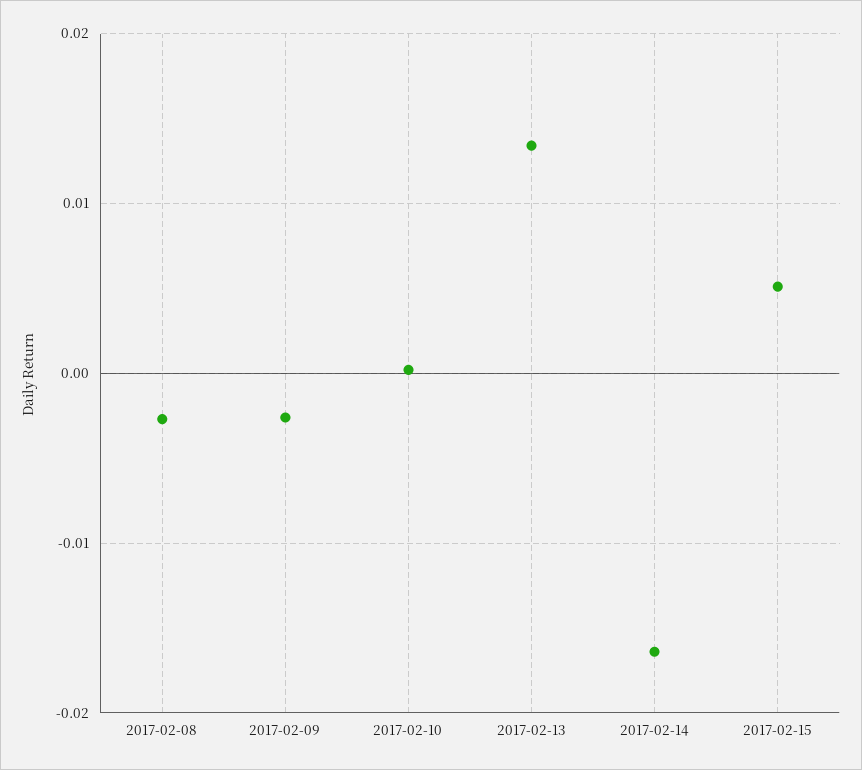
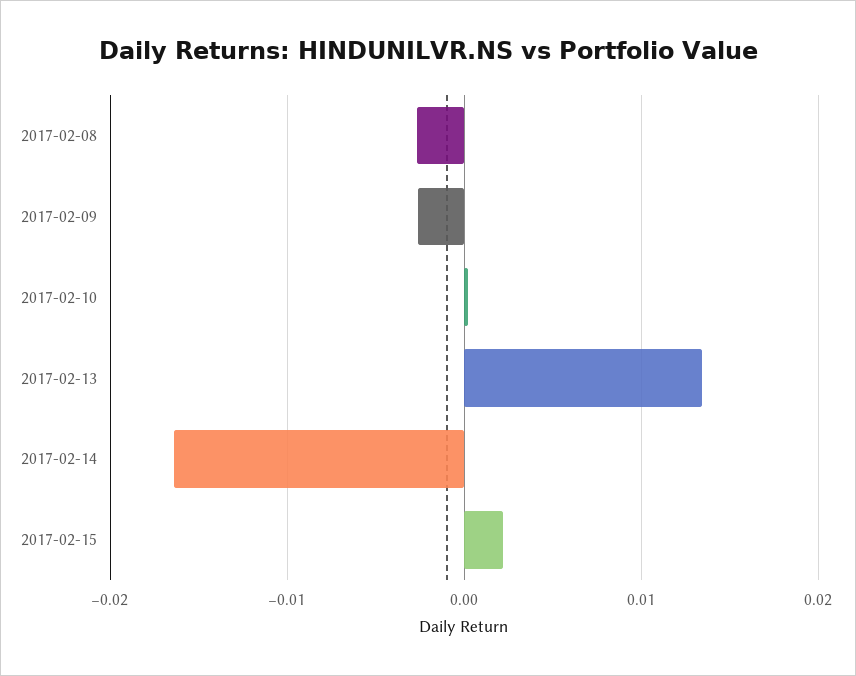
  {
    "2017-02-08": -0.003,
    "2017-02-09": -0.003,
    "2017-02-10": 0,
    "2017-02-13": 0.013,
    "2017-02-14": -0.016,
-   "2017-02-15": 0.005
+   "2017-02-15": 0.002
  }

